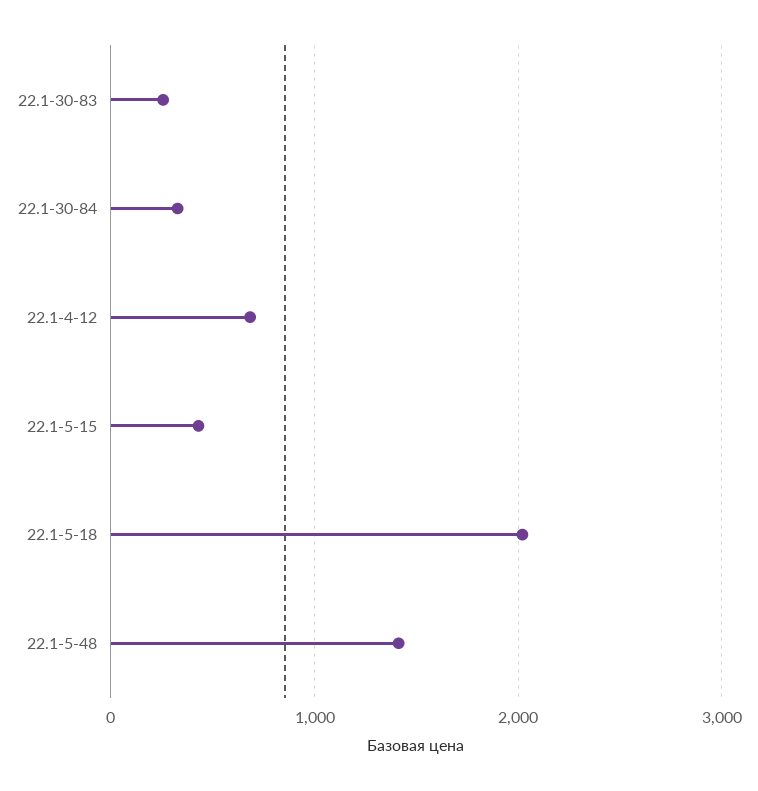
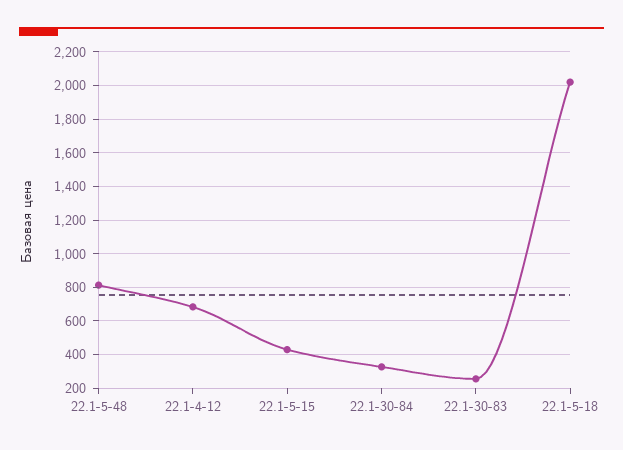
  {
    "22.1-30-83": 250,
    "22.1-30-84": 350,
    "22.1-4-12": 700,
    "22.1-5-15": 450,
    "22.1-5-18": 2000,
-   "22.1-5-48": 1400
+   "22.1-5-48": 800
  }

